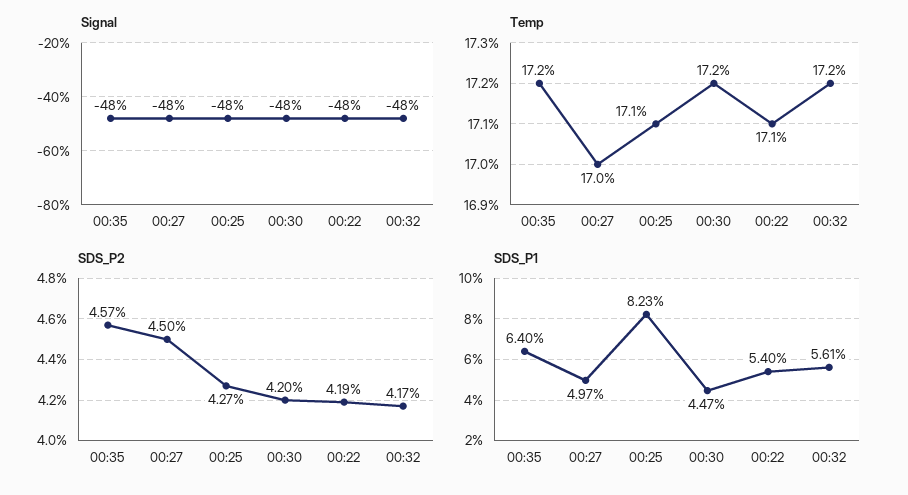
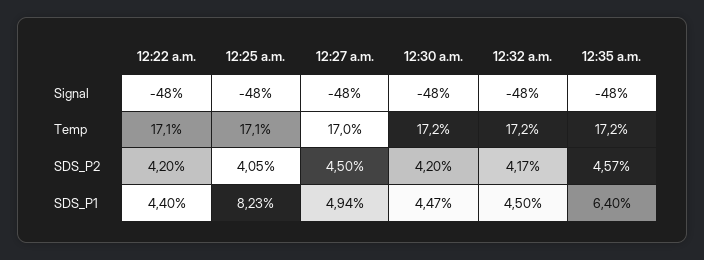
  {
    "Signal": {
      "00:35": -48,
      "00:27": -48,
      "00:25": -48,
      "00:30": -48,
      "00:22": -48,
      "00:32": -48
    },
    "Temp": {
      "00:35": 17.2,
      "00:27": 17,
      "00:25": 17.1,
      "00:30": 17.2,
      "00:22": 17.1,
      "00:32": 17.2
    },
    "SDS_P2": {
      "00:35": 4.57,
      "00:27": 4.5,
-     "00:25": 4.27,
+     "00:25": 4.05,
      "00:30": 4.2,
-     "00:22": 4.19,
+     "00:22": 4.2,
      "00:32": 4.17
    },
    "SDS_P1": {
      "00:35": 6.4,
-     "00:27": 4.97,
+     "00:27": 4.94,
      "00:25": 8.23,
      "00:30": 4.47,
-     "00:22": 5.4,
+     "00:22": 4.4,
-     "00:32": 5.61
+     "00:32": 4.5
    }
  }

